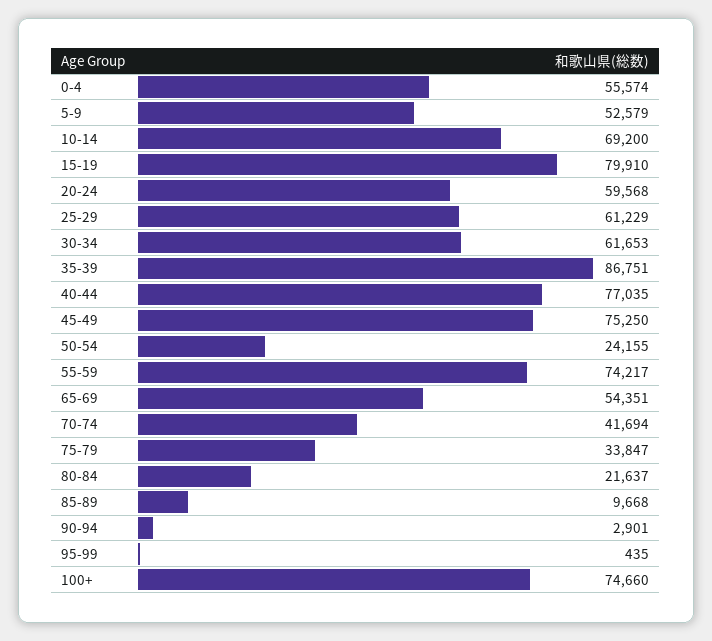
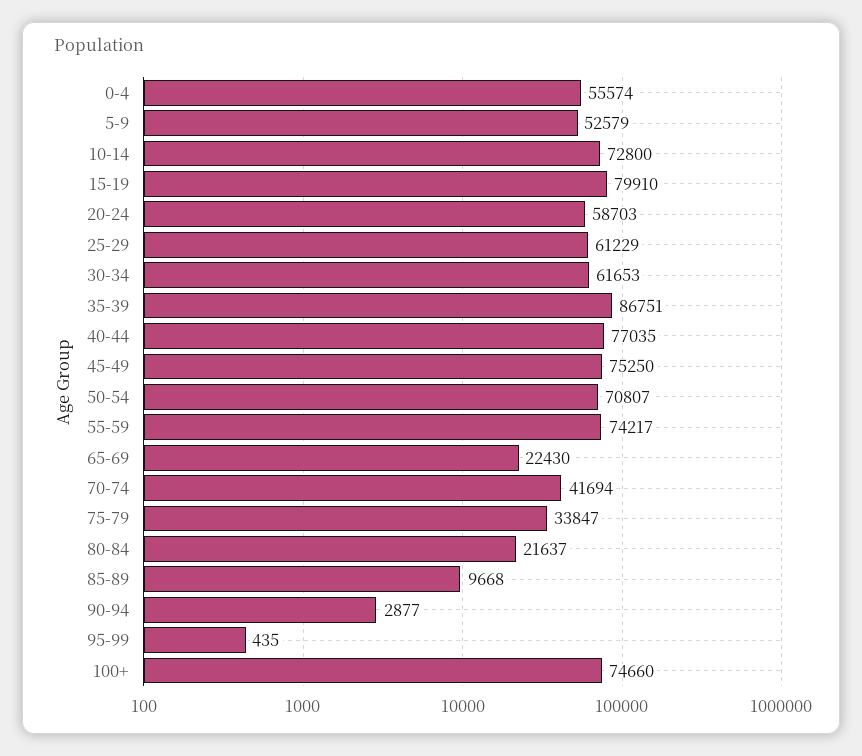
  {
    "0-4": 55574,
    "5-9": 52579,
-   "10-14": 69200,
+   "10-14": 72800,
    "15-19": 79910,
-   "20-24": 59568,
+   "20-24": 58703,
    "25-29": 61229,
    "30-34": 61653,
    "35-39": 86751,
    "40-44": 77035,
    "45-49": 75250,
-   "50-54": 24155,
+   "50-54": 70807,
    "55-59": 74217,
-   "65-69": 54351,
+   "65-69": 22430,
    "70-74": 41694,
    "75-79": 33847,
    "80-84": 21637,
    "85-89": 9668,
-   "90-94": 2901,
+   "90-94": 2877,
    "95-99": 435,
    "100+": 74660
  }

